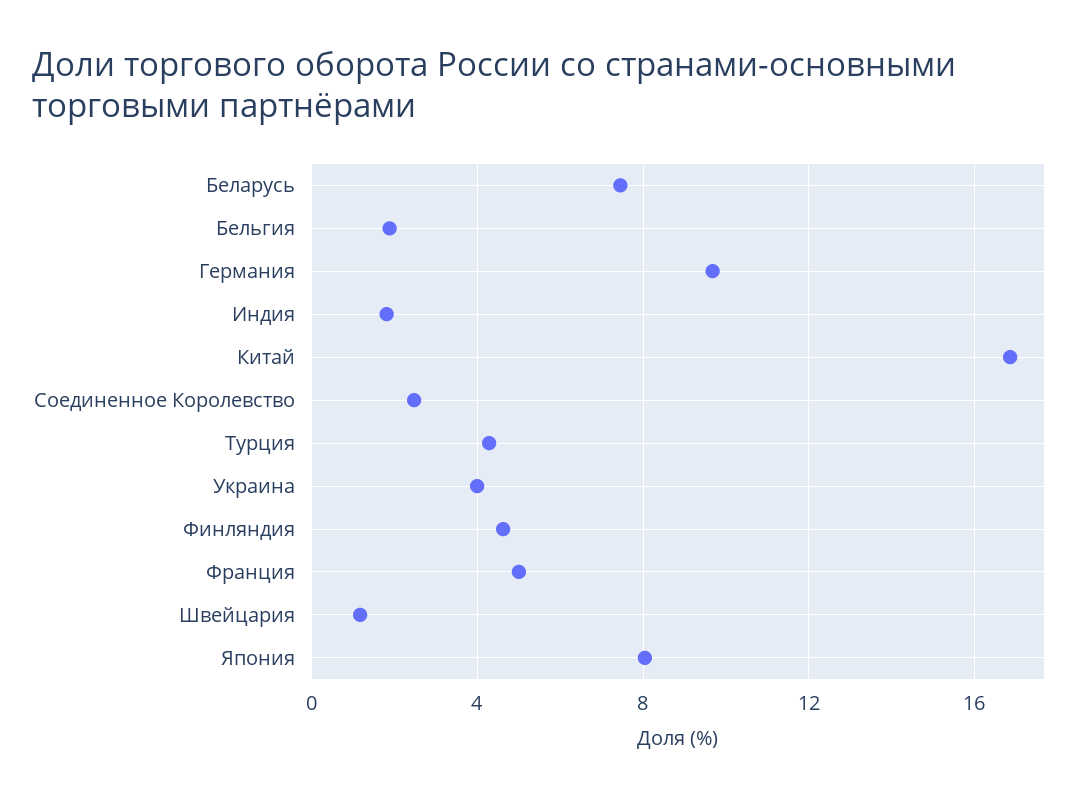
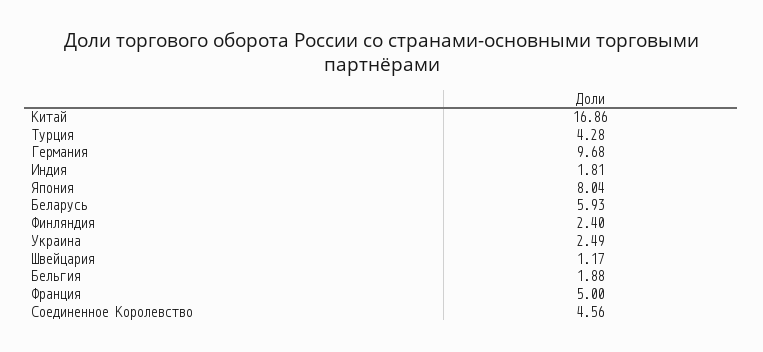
  {
-   "Беларусь": 7.5,
+   "Беларусь": 5.93,
    "Бельгия": 1.88,
    "Германия": 9.68,
    "Индия": 1.81,
    "Китай": 16.86,
-   "Соединенное Королевство": 2.5,
+   "Соединенное Королевство": 4.56,
    "Турция": 4.28,
-   "Украина": 4,
+   "Украина": 2.49,
-   "Финляндия": 4.5,
+   "Финляндия": 2.4,
    "Франция": 5,
    "Швейцария": 1.17,
    "Япония": 8.04
  }

